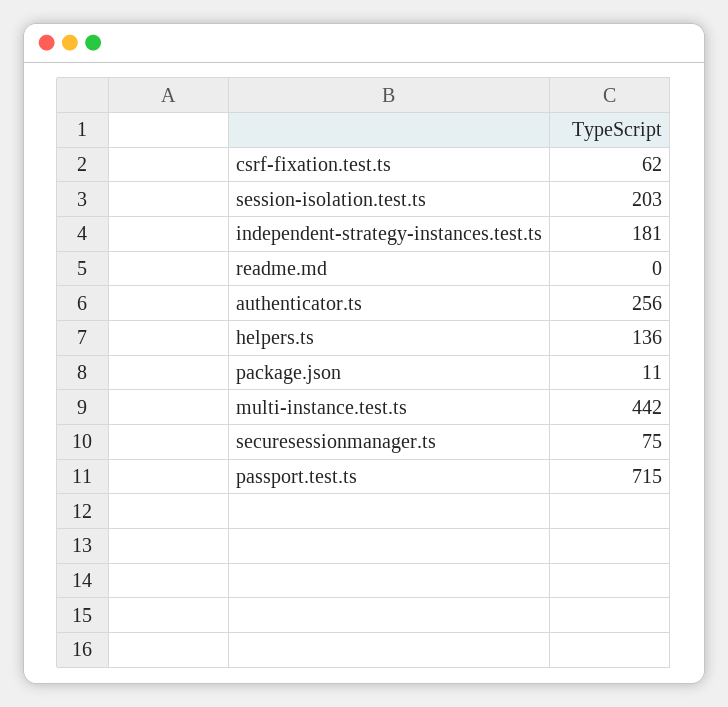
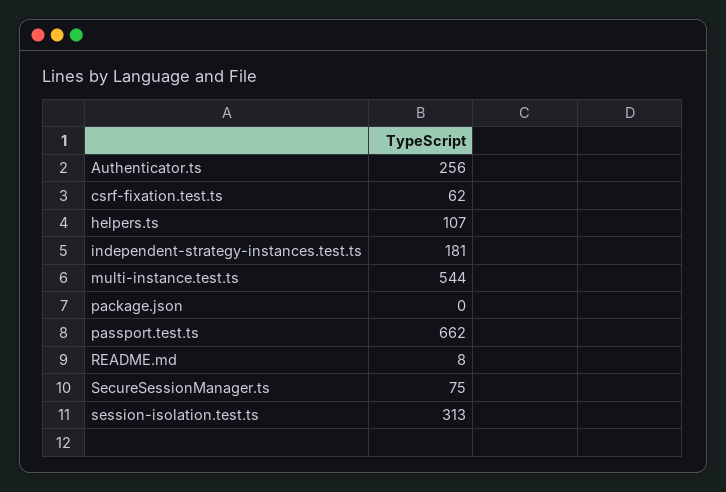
  {
    "csrf-fixation.test.ts": 62,
-   "session-isolation.test.ts": 203,
+   "session-isolation.test.ts": 313,
    "independent-strategy-instances.test.ts": 181,
-   "readme.md": 0,
+   "readme.md": 8,
    "authenticator.ts": 256,
-   "helpers.ts": 136,
+   "helpers.ts": 107,
-   "package.json": 11,
+   "package.json": 0,
-   "multi-instance.test.ts": 442,
+   "multi-instance.test.ts": 544,
    "securesessionmanager.ts": 75,
-   "passport.test.ts": 715
+   "passport.test.ts": 662
  }

